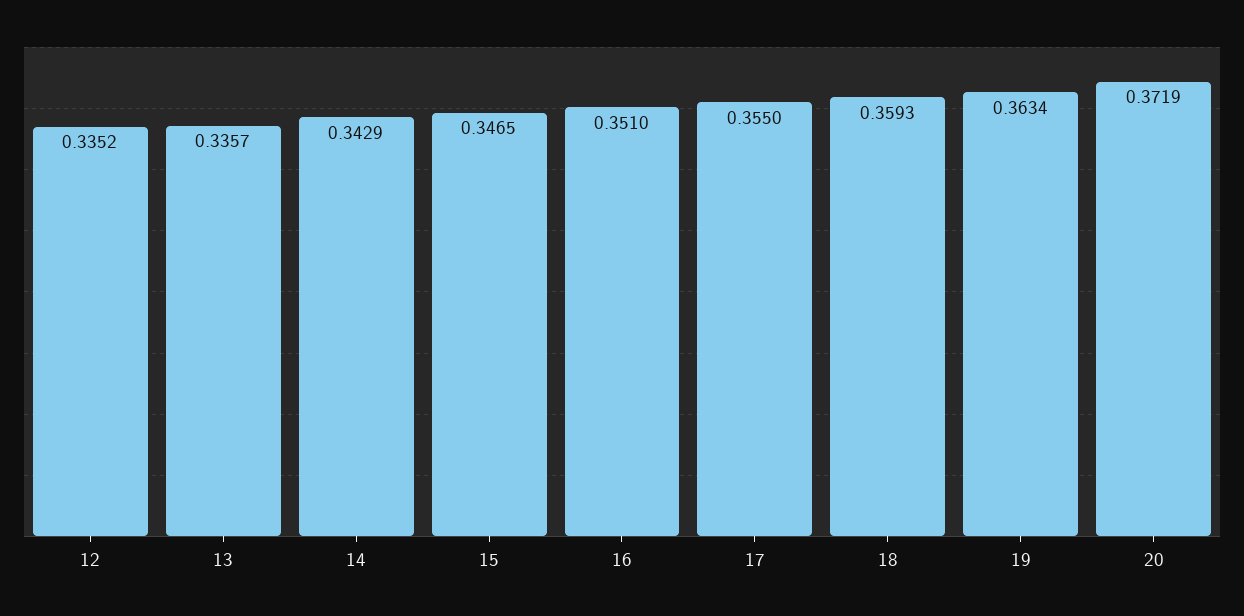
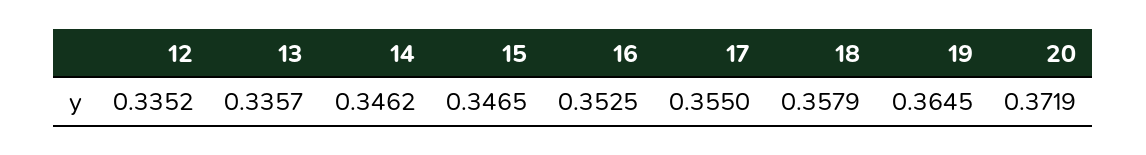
  {
    "12": 0.3352,
    "13": 0.3357,
-   "14": 0.3429,
+   "14": 0.3462,
    "15": 0.3465,
-   "16": 0.351,
+   "16": 0.3525,
    "17": 0.355,
-   "18": 0.3593,
+   "18": 0.3579,
-   "19": 0.3634,
+   "19": 0.3645,
    "20": 0.3719
  }

